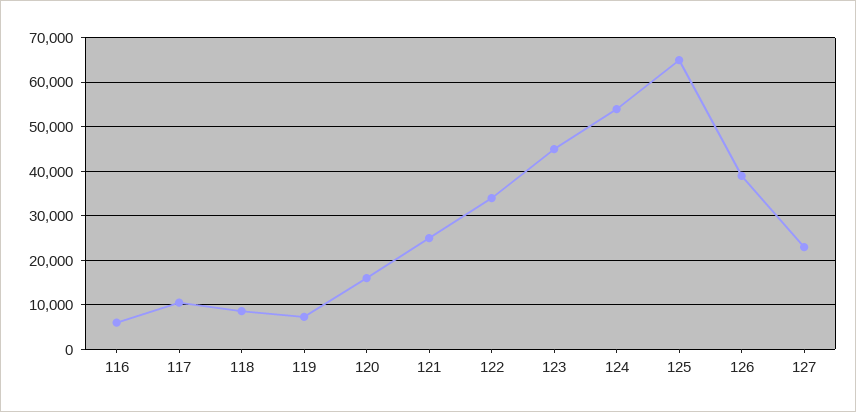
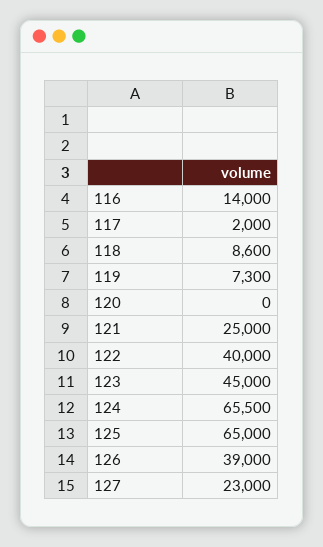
  {
-   "116": 6000,
+   "116": 14000,
-   "117": 10000,
+   "117": 2000,
    "118": 8600,
    "119": 7300,
-   "120": 16000,
+   "120": 0,
    "121": 25000,
-   "122": 34000,
+   "122": 40000,
    "123": 45000,
-   "124": 54000,
+   "124": 65500,
    "125": 65000,
    "126": 39000,
    "127": 23000
  }

